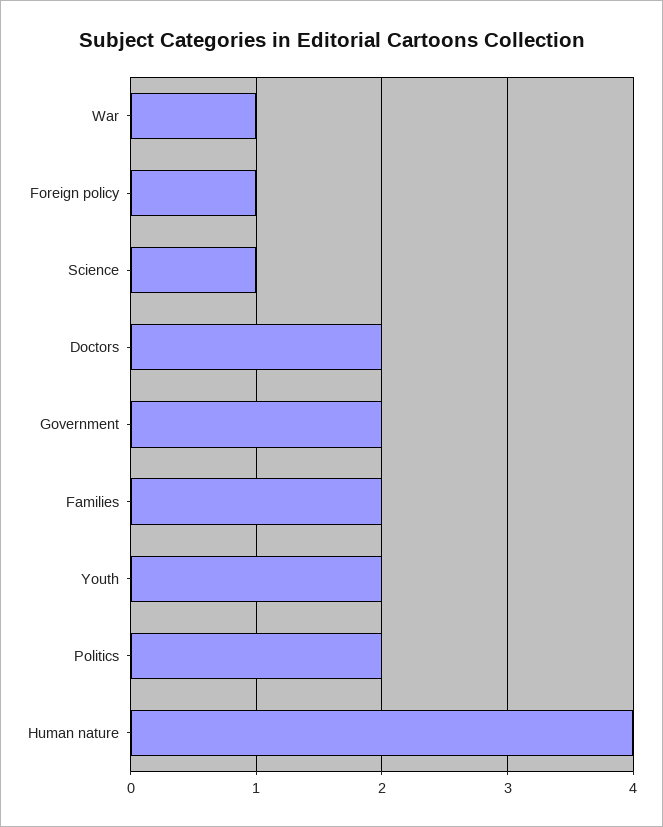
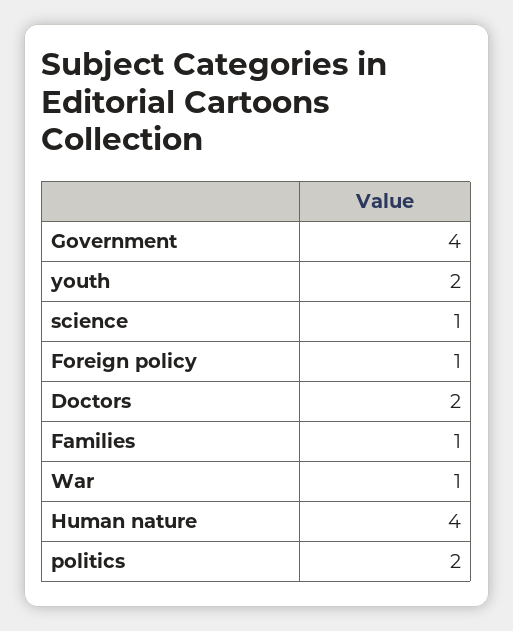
  {
    "War": 1,
    "Foreign policy": 1,
    "Science": 1,
    "Doctors": 2,
-   "Government": 2,
+   "Government": 4,
-   "Families": 2,
+   "Families": 1,
    "Youth": 2,
    "Politics": 2,
    "Human nature": 4
  }

